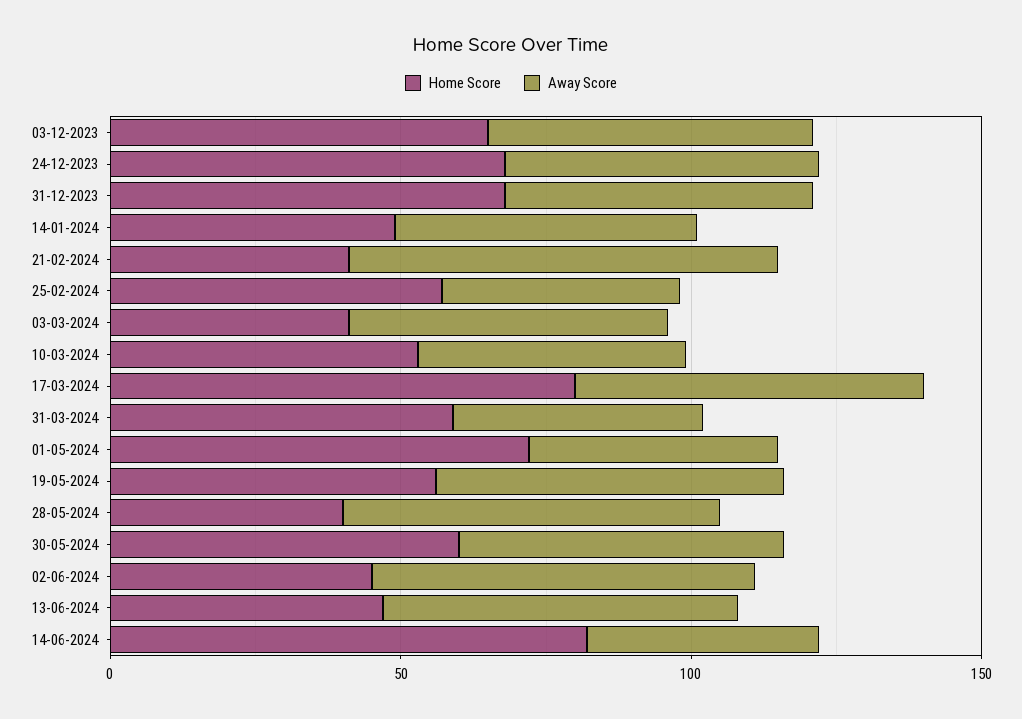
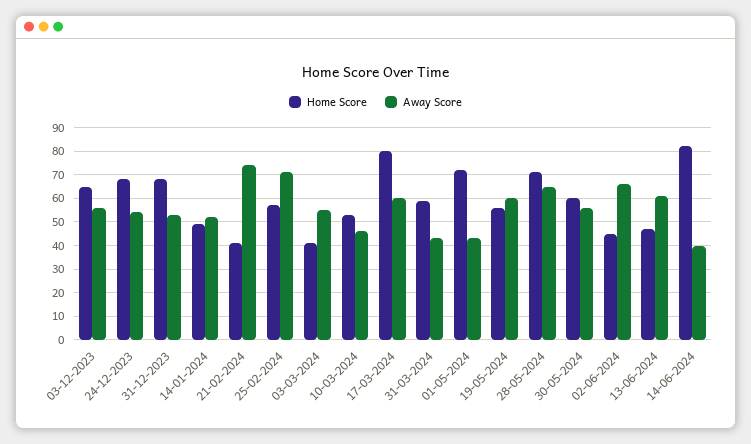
  {
    "Home Score": {
      "03-12-2023": 65,
      "24-12-2023": 70,
      "31-12-2023": 70,
      "14-01-2024": 50,
      "21-02-2024": 40,
      "25-02-2024": 55,
      "03-03-2024": 40,
      "10-03-2024": 55,
      "17-03-2024": 80,
      "31-03-2024": 60,
      "01-05-2024": 70,
      "19-05-2024": 55,
-     "28-05-2024": 40,
+     "28-05-2024": 70,
      "30-05-2024": 60,
      "02-06-2024": 45,
      "13-06-2024": 45,
      "14-06-2024": 80
    },
    "Away Score": {
      "03-12-2023": 55,
      "24-12-2023": 55,
      "31-12-2023": 55,
      "14-01-2024": 50,
      "21-02-2024": 75,
-     "25-02-2024": 40,
+     "25-02-2024": 70,
      "03-03-2024": 55,
      "10-03-2024": 45,
      "17-03-2024": 60,
      "31-03-2024": 45,
      "01-05-2024": 45,
      "19-05-2024": 60,
      "28-05-2024": 65,
      "30-05-2024": 55,
      "02-06-2024": 65,
      "13-06-2024": 60,
      "14-06-2024": 40
    }
  }

